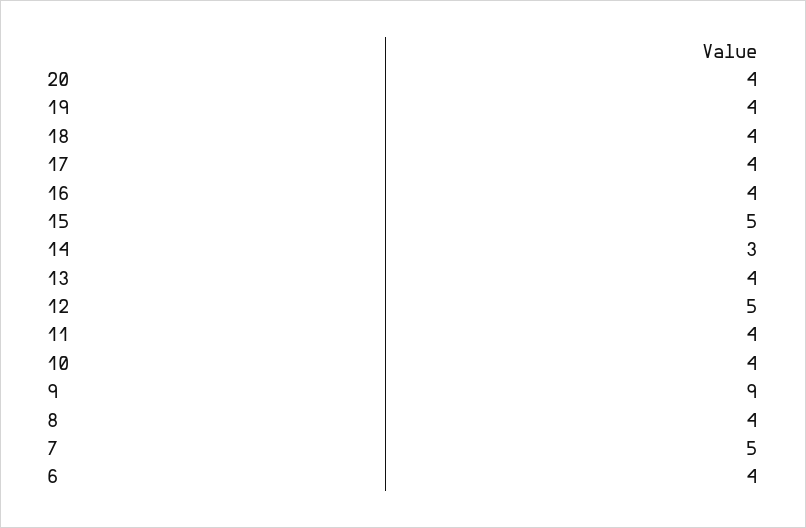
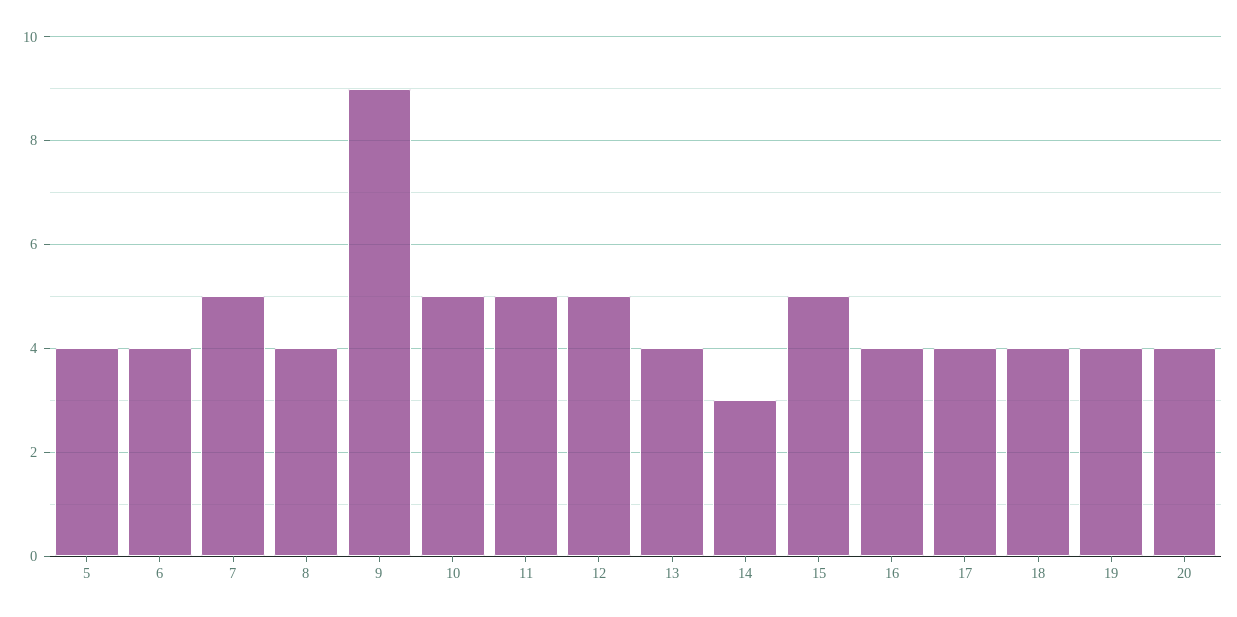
  {
    "20": 4,
    "19": 4,
    "18": 4,
    "17": 4,
    "16": 4,
    "15": 5,
    "14": 3,
    "13": 4,
    "12": 5,
-   "11": 4,
+   "11": 5,
-   "10": 4,
+   "10": 5,
    "9": 9,
    "8": 4,
    "7": 5,
-   "6": 4
+   "6": 4,
+   "5": 4
  }

